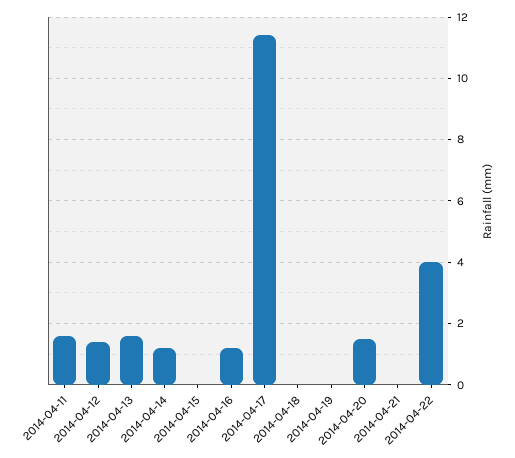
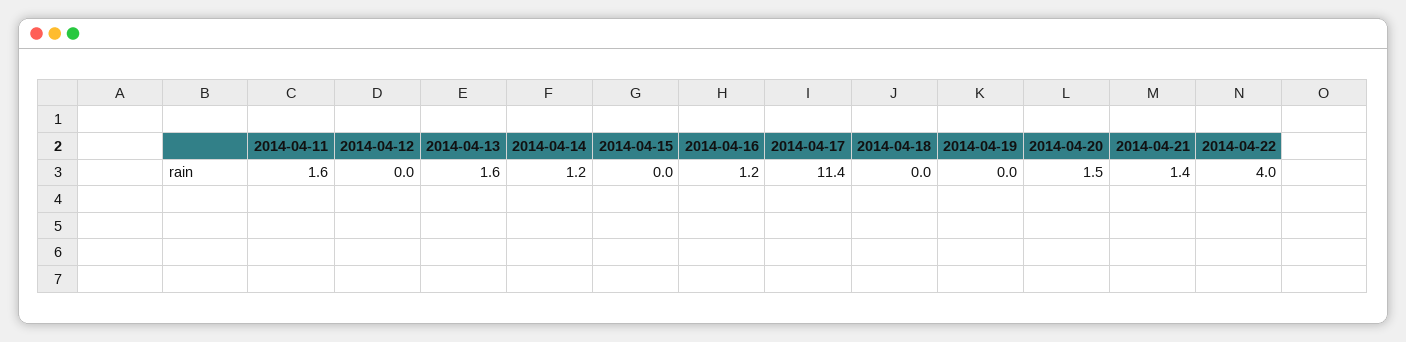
  {
    "2014-04-11": 1.6,
-   "2014-04-12": 1.5,
+   "2014-04-12": 0,
    "2014-04-13": 1.6,
    "2014-04-14": 1.2,
    "2014-04-15": 0,
    "2014-04-16": 1.2,
    "2014-04-17": 11.4,
    "2014-04-18": 0,
    "2014-04-19": 0,
    "2014-04-20": 1.5,
-   "2014-04-21": 0,
+   "2014-04-21": 1.4,
    "2014-04-22": 4
  }

